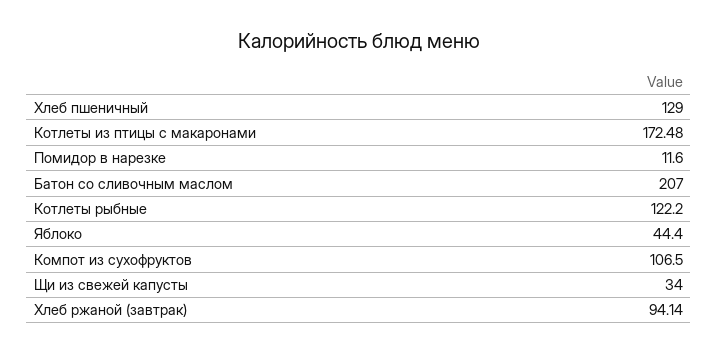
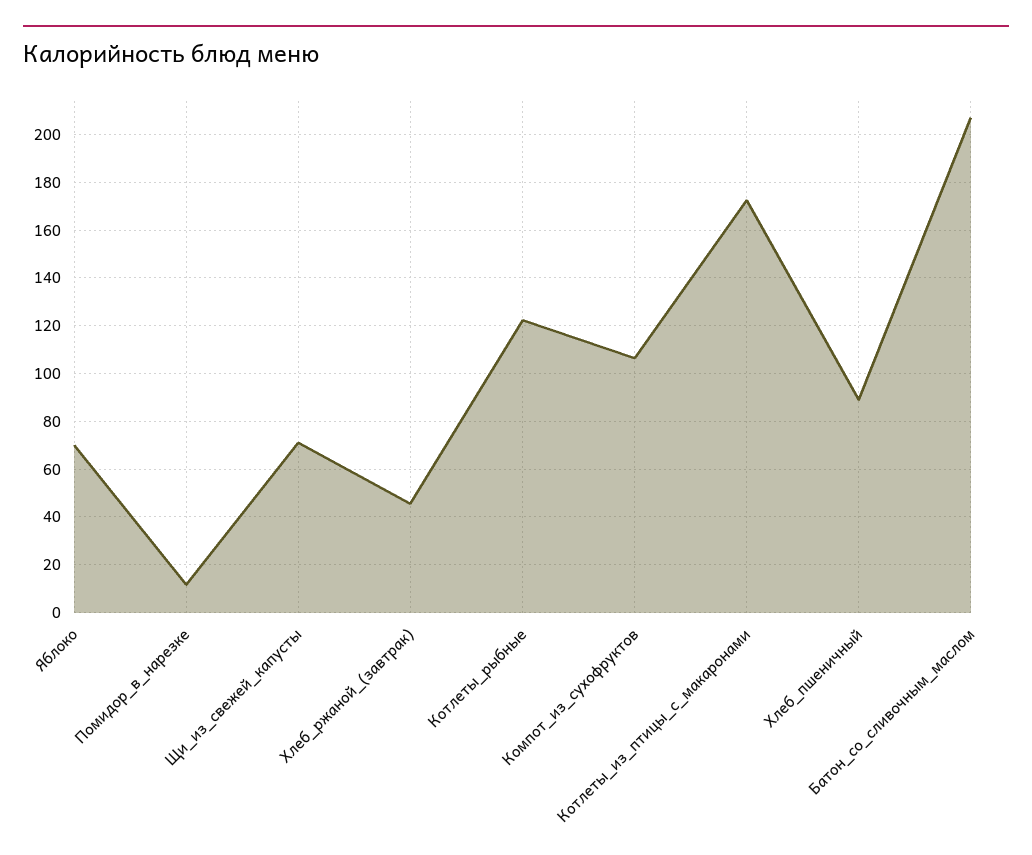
  {
-   "Хлеб пшеничный": 129,
+   "Хлеб пшеничный": 90,
    "Котлеты из птицы с макаронами": 172.48,
    "Помидор в нарезке": 11.6,
    "Батон со сливочным маслом": 207,
    "Котлеты рыбные": 122.2,
-   "Яблоко": 44.4,
+   "Яблоко": 70,
    "Компот из сухофруктов": 106.5,
-   "Щи из свежей капусты": 34,
+   "Щи из свежей капусты": 70,
-   "Хлеб ржаной (завтрак)": 94.14
+   "Хлеб ржаной (завтрак)": 45
  }

